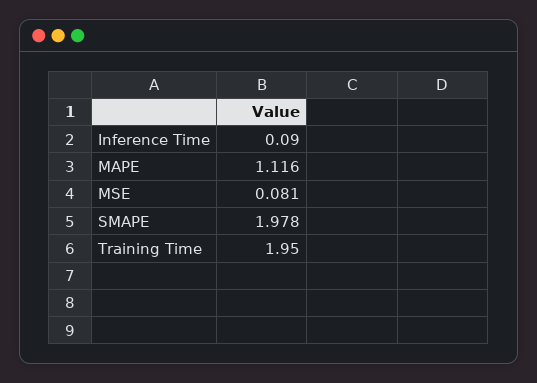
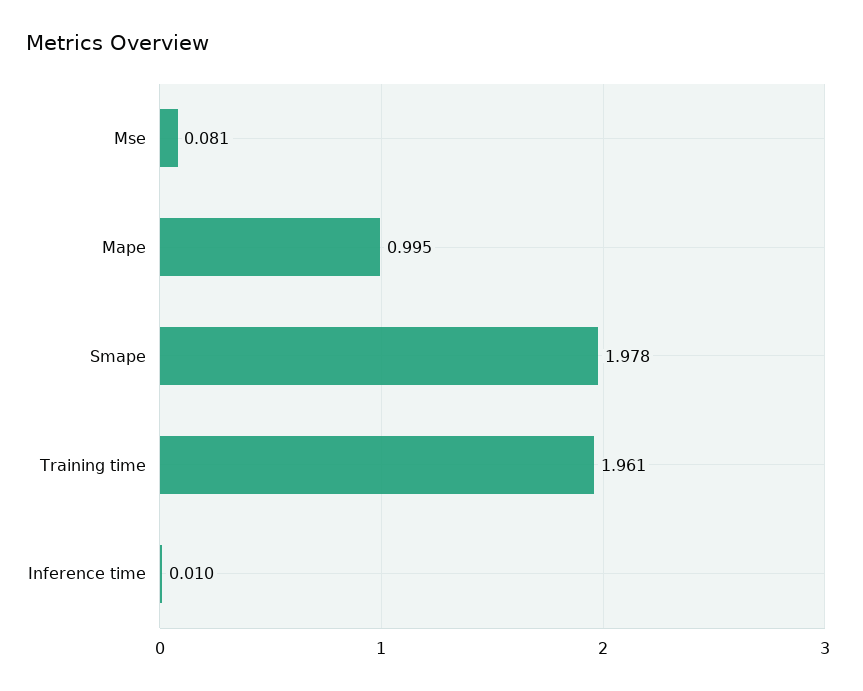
  {
-   "Inference Time": 0.09,
+   "Inference Time": 0.01,
-   "MAPE": 1.116,
+   "MAPE": 0.995,
    "MSE": 0.081,
    "SMAPE": 1.978,
-   "Training Time": 1.95
+   "Training Time": 1.961
  }

